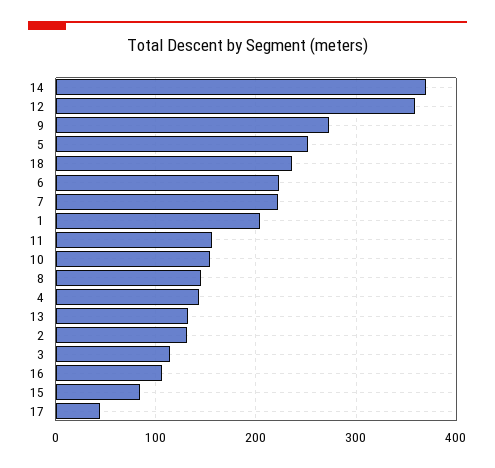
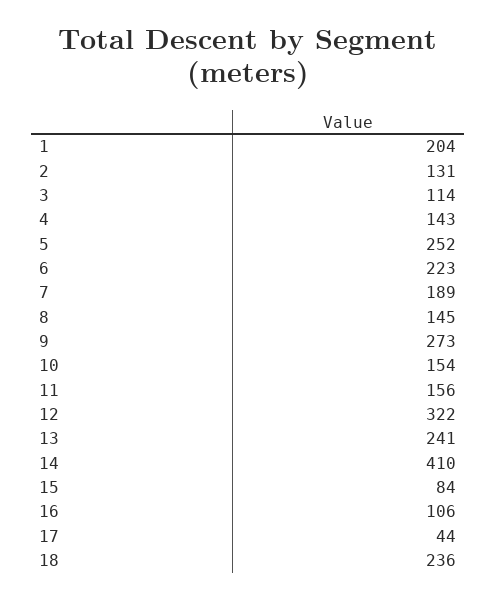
  {
-   "14": 370,
+   "14": 410,
-   "12": 360,
+   "12": 322,
    "9": 273,
    "5": 252,
    "18": 236,
    "6": 223,
-   "7": 220,
+   "7": 189,
    "1": 204,
    "11": 156,
    "10": 154,
    "8": 145,
    "4": 143,
-   "13": 130,
+   "13": 241,
    "2": 131,
    "3": 114,
    "16": 106,
    "15": 84,
    "17": 44
  }

